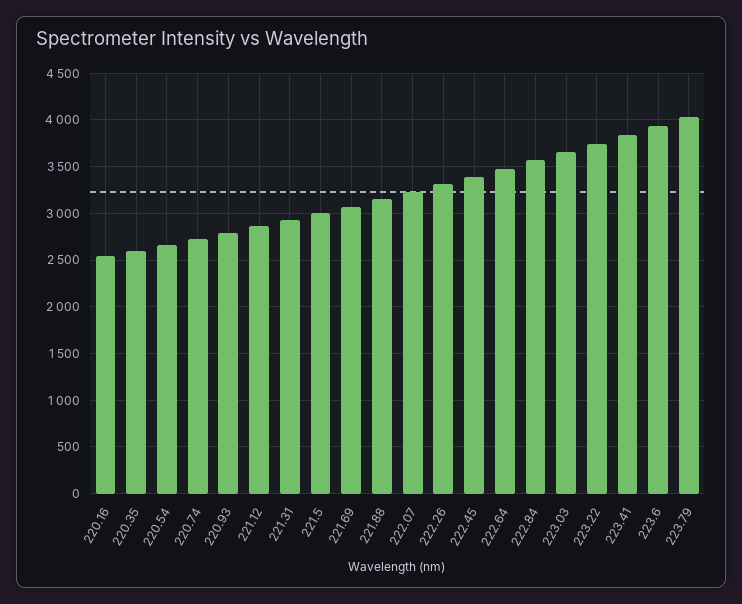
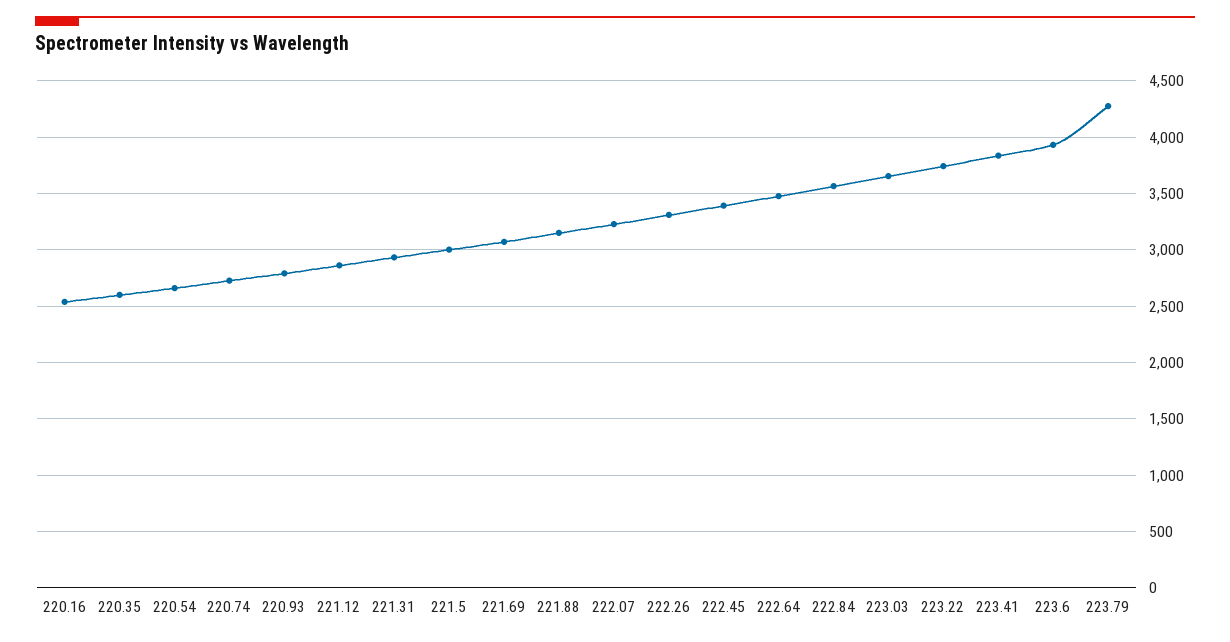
  {
    "220.16": 2500,
    "220.35": 2600,
    "220.54": 2700,
    "220.74": 2700,
    "220.93": 2800,
    "221.12": 2900,
    "221.31": 2900,
    "221.5": 3000,
    "221.69": 3100,
    "221.88": 3200,
    "222.07": 3200,
    "222.26": 3300,
    "222.45": 3400,
    "222.64": 3500,
    "222.84": 3600,
    "223.03": 3700,
    "223.22": 3700,
    "223.41": 3800,
    "223.6": 3900,
-   "223.79": 4000
+   "223.79": 4300
  }

